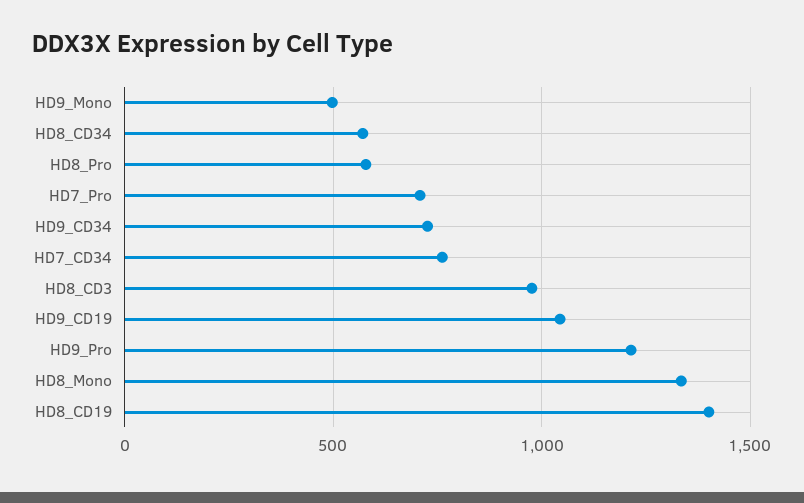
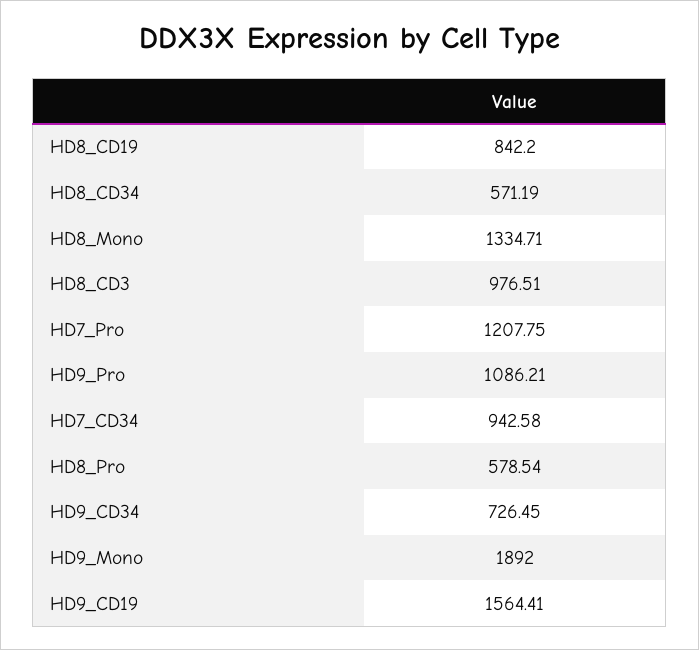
  {
-   "HD9_Mono": 500,
+   "HD9_Mono": 1892,
    "HD8_CD34": 571.19,
    "HD8_Pro": 578.54,
-   "HD7_Pro": 700,
+   "HD7_Pro": 1207.75,
    "HD9_CD34": 726.45,
-   "HD7_CD34": 750,
+   "HD7_CD34": 942.58,
    "HD8_CD3": 976.51,
-   "HD9_CD19": 1050,
+   "HD9_CD19": 1564.41,
-   "HD9_Pro": 1200,
+   "HD9_Pro": 1086.21,
    "HD8_Mono": 1334.71,
-   "HD8_CD19": 1400
+   "HD8_CD19": 842.2
  }

